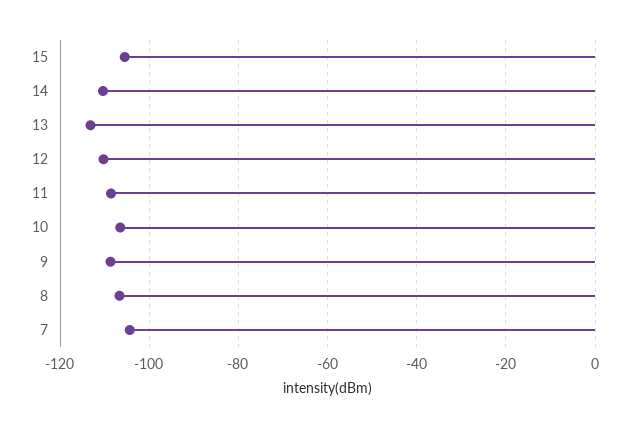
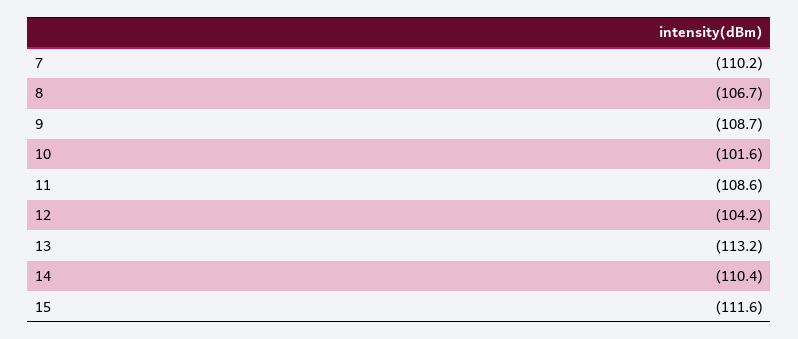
  {
-   "15": -106,
+   "15": -111.6,
    "14": -110.4,
    "13": -113.2,
-   "12": -110,
+   "12": -104.2,
    "11": -108.6,
-   "10": -106,
+   "10": -101.6,
    "9": -108.7,
    "8": -106.7,
-   "7": -104
+   "7": -110.2
  }

